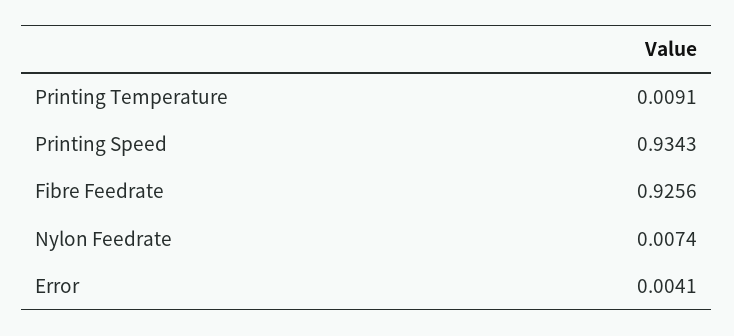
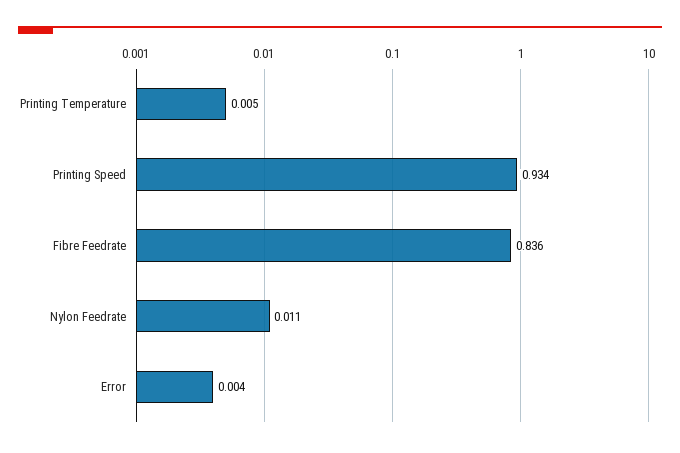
  {
-   "Printing Temperature": 0.0091,
+   "Printing Temperature": 0.005,
    "Printing Speed": 0.9343,
-   "Fibre Feedrate": 0.9256,
+   "Fibre Feedrate": 0.836,
-   "Nylon Feedrate": 0.0074,
+   "Nylon Feedrate": 0.011,
    "Error": 0.0041
  }

